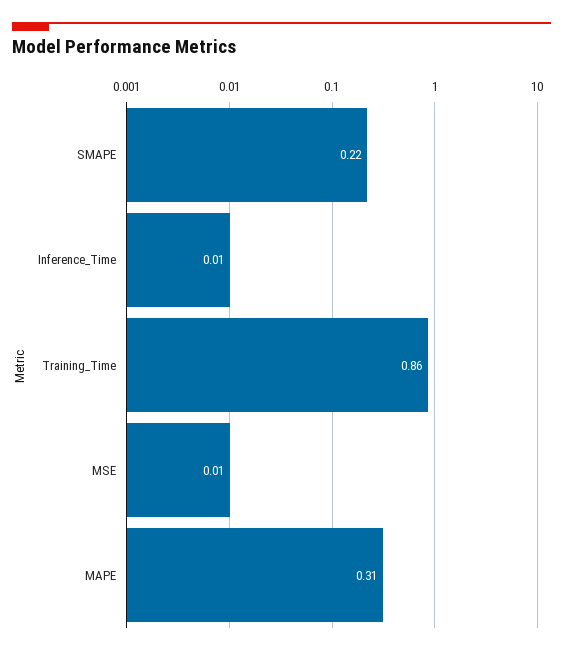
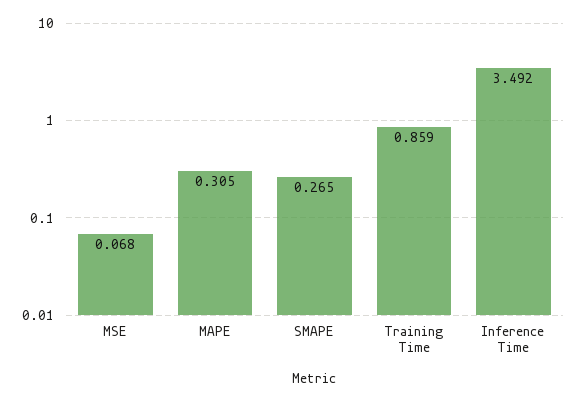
  {
-   "SMAPE": 0.22,
+   "SMAPE": 0.265,
-   "Inference_Time": 0.01,
+   "Inference_Time": 3.492,
    "Training_Time": 0.859,
-   "MSE": 0.01,
+   "MSE": 0.068,
    "MAPE": 0.305
  }

